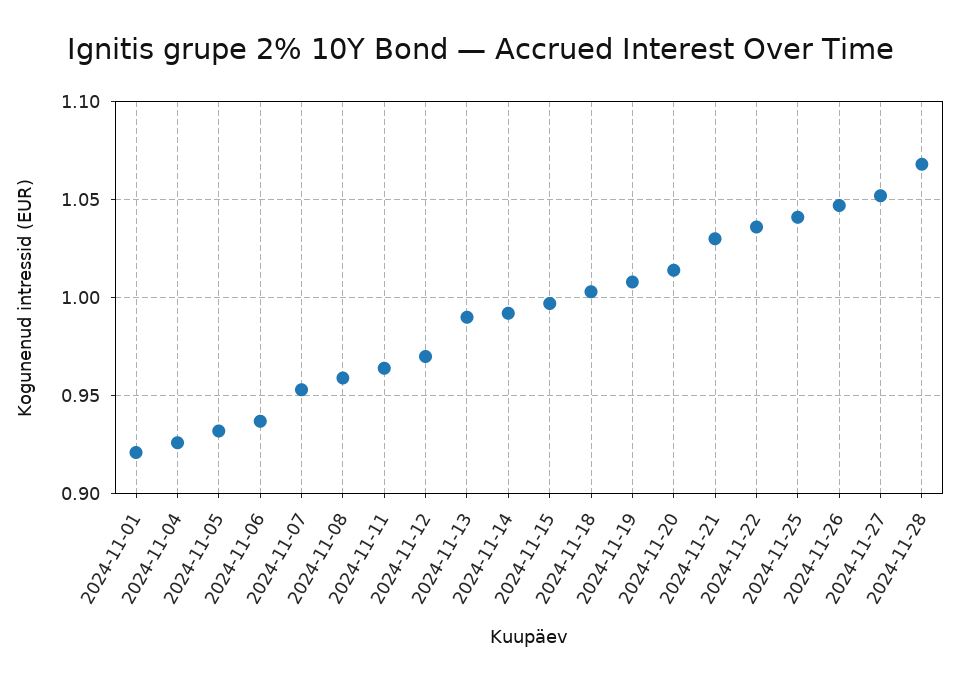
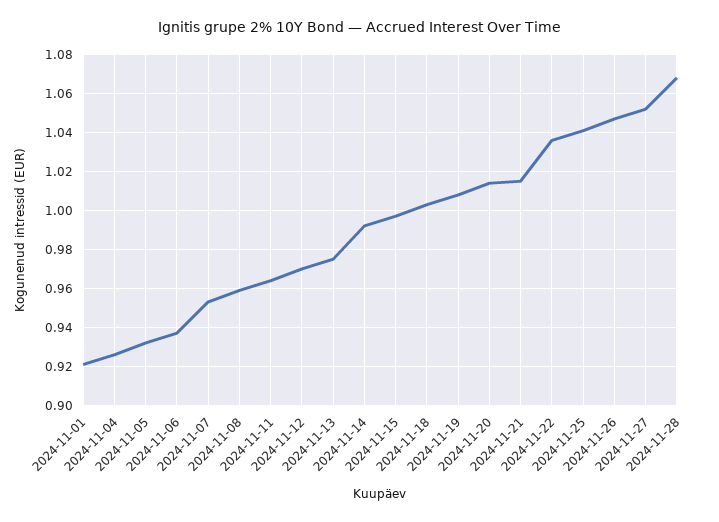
  {
    "2024-11-01": 0.92,
    "2024-11-04": 0.925,
    "2024-11-05": 0.93,
    "2024-11-06": 0.935,
    "2024-11-07": 0.955,
    "2024-11-08": 0.96,
    "2024-11-11": 0.965,
    "2024-11-12": 0.97,
-   "2024-11-13": 0.99,
+   "2024-11-13": 0.975,
    "2024-11-14": 0.99,
    "2024-11-15": 0.995,
    "2024-11-18": 1.005,
    "2024-11-19": 1.01,
    "2024-11-20": 1.015,
-   "2024-11-21": 1.03,
+   "2024-11-21": 1.015,
    "2024-11-22": 1.035,
    "2024-11-25": 1.04,
    "2024-11-26": 1.045,
    "2024-11-27": 1.05,
    "2024-11-28": 1.07
  }

